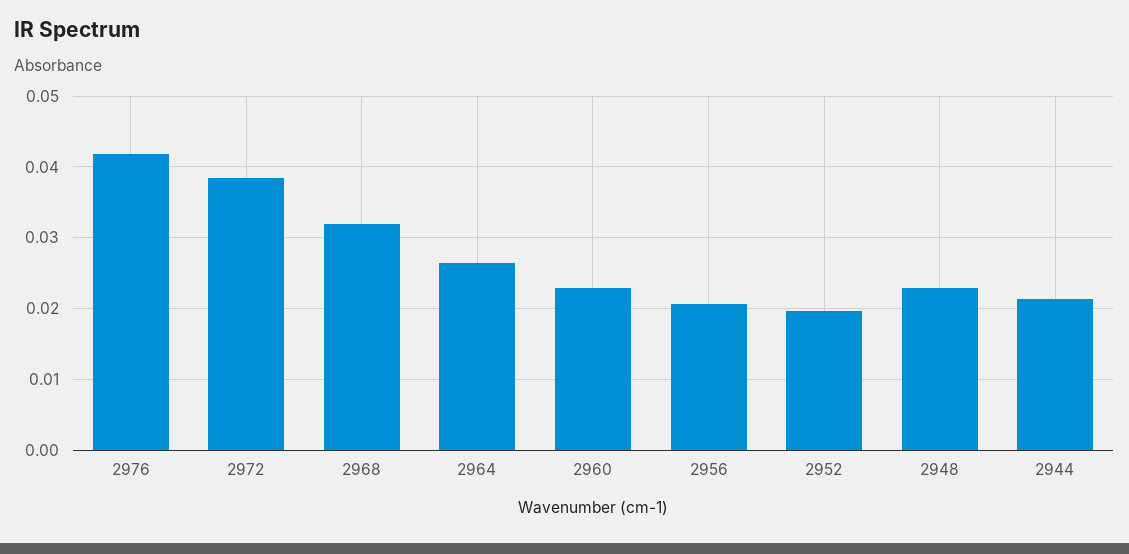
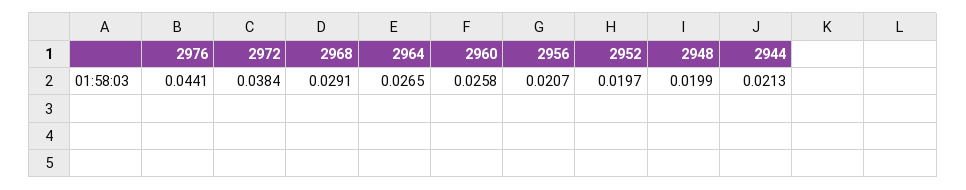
  {
-   "2976": 0.042,
+   "2976": 0.0441,
    "2972": 0.0384,
-   "2968": 0.032,
+   "2968": 0.0291,
    "2964": 0.0265,
-   "2960": 0.023,
+   "2960": 0.0258,
    "2956": 0.0207,
    "2952": 0.0197,
-   "2948": 0.023,
+   "2948": 0.0199,
    "2944": 0.0213
  }

